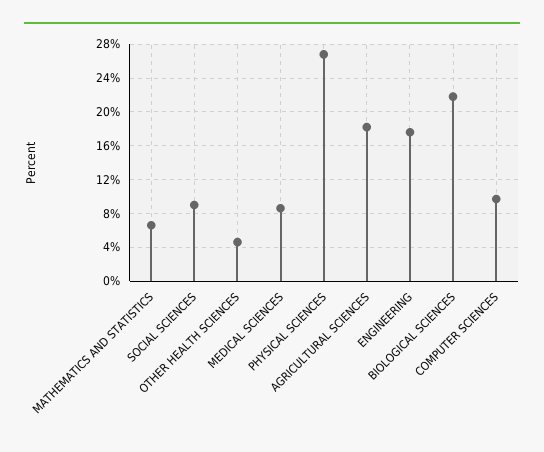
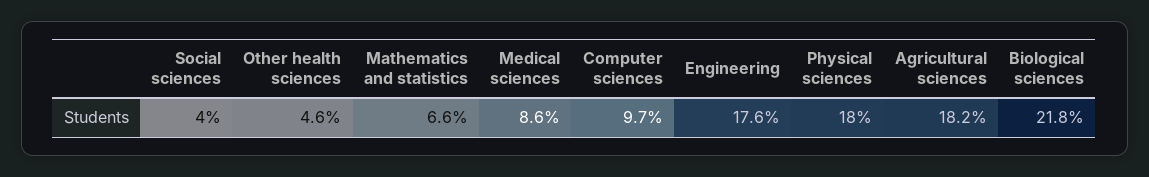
  {
    "MATHEMATICS AND STATISTICS": 6.6,
-   "SOCIAL SCIENCES": 9,
+   "SOCIAL SCIENCES": 4,
    "OTHER HEALTH SCIENCES": 4.6,
    "MEDICAL SCIENCES": 8.6,
-   "PHYSICAL SCIENCES": 27,
+   "PHYSICAL SCIENCES": 18,
    "AGRICULTURAL SCIENCES": 18.2,
    "ENGINEERING": 17.6,
    "BIOLOGICAL SCIENCES": 21.8,
    "COMPUTER SCIENCES": 9.7
  }

